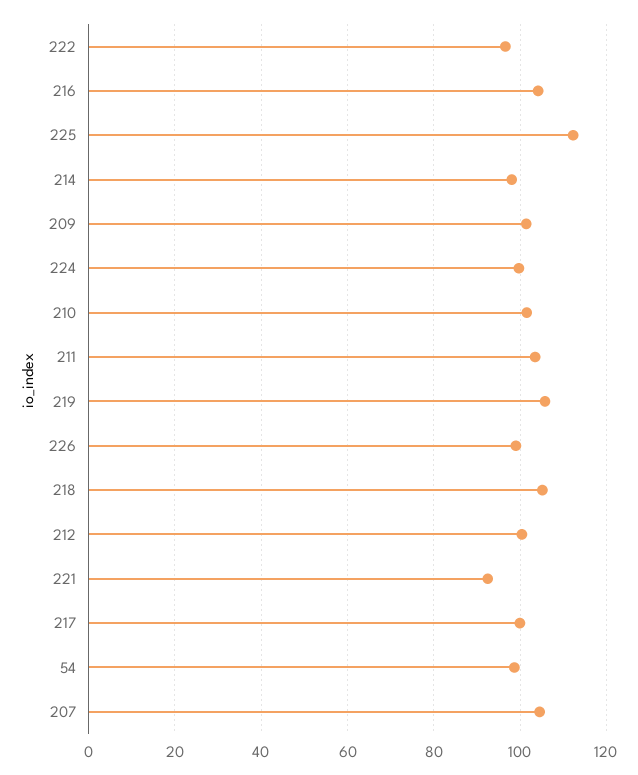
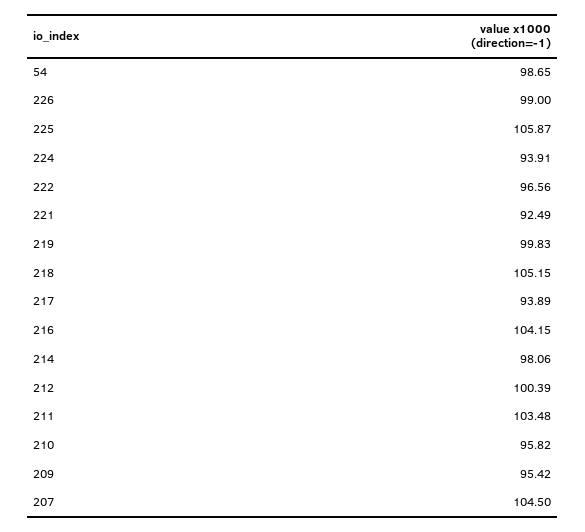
  {
    "222": 96.56,
    "216": 104.15,
-   "225": 112,
+   "225": 105.87,
    "214": 98.06,
-   "209": 102,
+   "209": 95.42,
-   "224": 100,
+   "224": 93.91,
-   "210": 102,
+   "210": 95.82,
    "211": 103.48,
-   "219": 106,
+   "219": 99.83,
    "226": 99,
    "218": 105.15,
    "212": 100.39,
    "221": 92.49,
-   "217": 100,
+   "217": 93.89,
    "54": 98.65,
    "207": 104.5
  }

